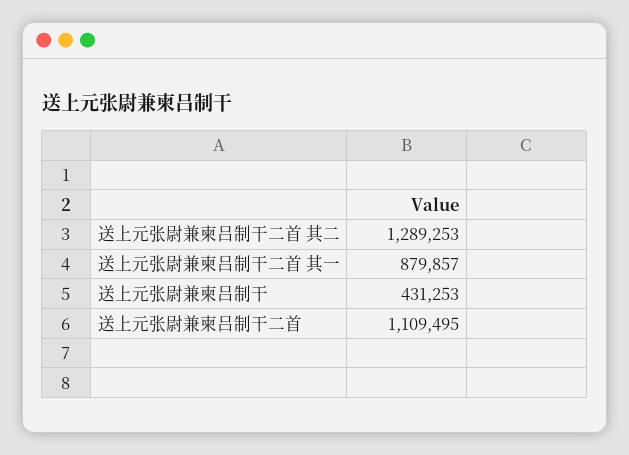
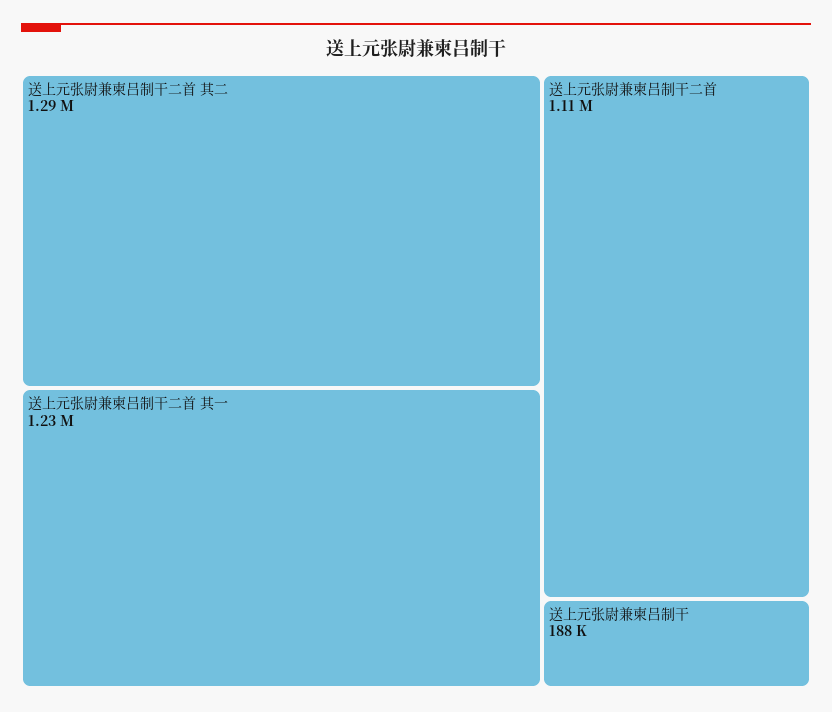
  {
    "送上元张尉兼柬吕制干二首 其二": 1289253,
-   "送上元张尉兼柬吕制干二首 其一": 879857,
+   "送上元张尉兼柬吕制干二首 其一": 1230000,
-   "送上元张尉兼柬吕制干": 431253,
+   "送上元张尉兼柬吕制干": 188000,
    "送上元张尉兼柬吕制干二首": 1109495
  }

